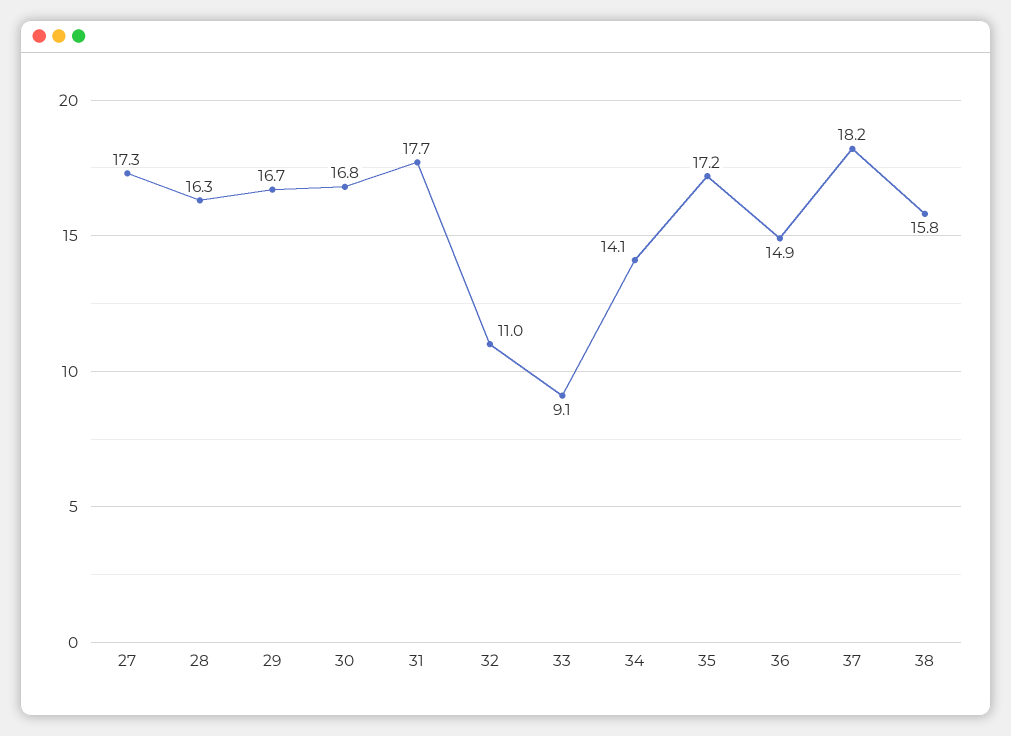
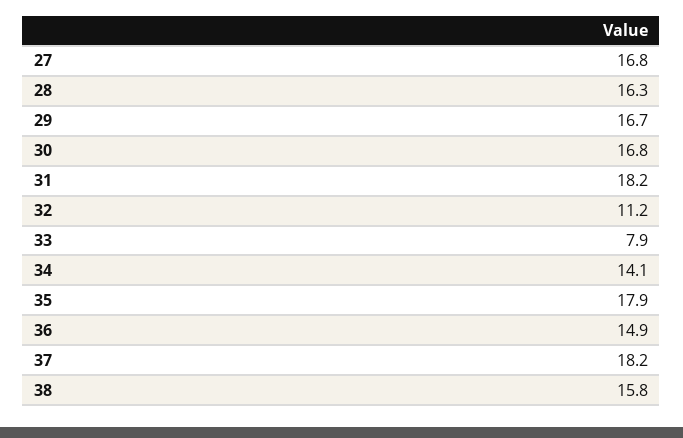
  {
-   "27": 17.3,
+   "27": 16.8,
    "28": 16.3,
    "29": 16.7,
    "30": 16.8,
-   "31": 17.7,
+   "31": 18.2,
-   "32": 11,
+   "32": 11.2,
-   "33": 9.1,
+   "33": 7.9,
    "34": 14.1,
-   "35": 17.2,
+   "35": 17.9,
    "36": 14.9,
    "37": 18.2,
    "38": 15.8
  }

